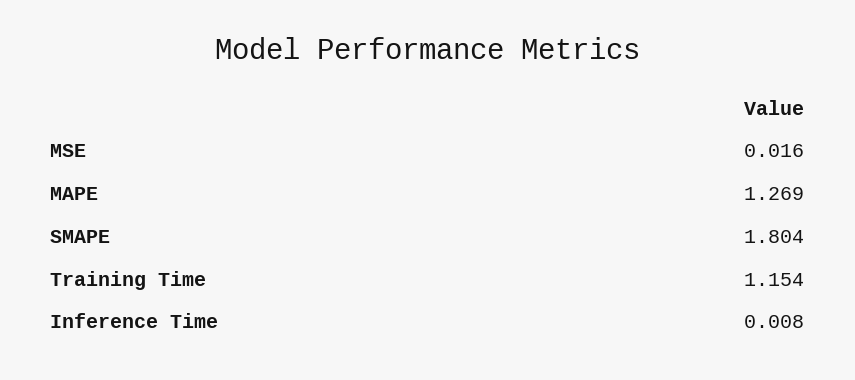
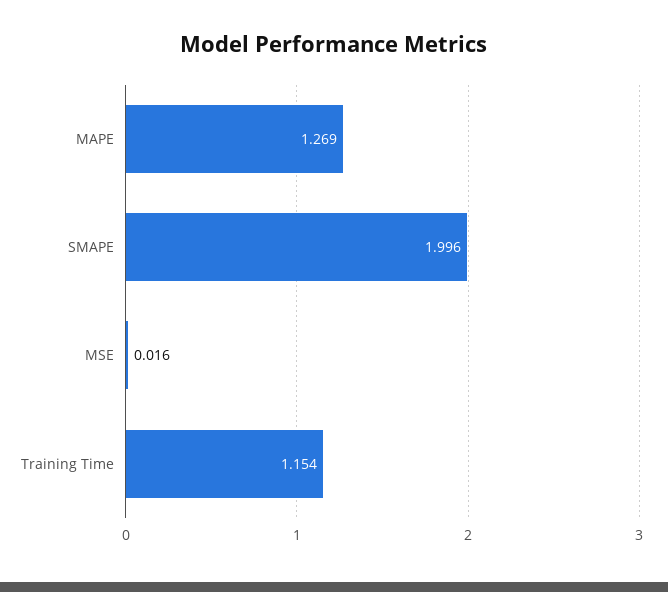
  {
    "MSE": 0.016,
    "MAPE": 1.269,
-   "SMAPE": 1.804,
+   "SMAPE": 1.996,
-   "Training Time": 1.154,
+   "Training Time": 1.154
-   "Inference Time": 0.008
  }

